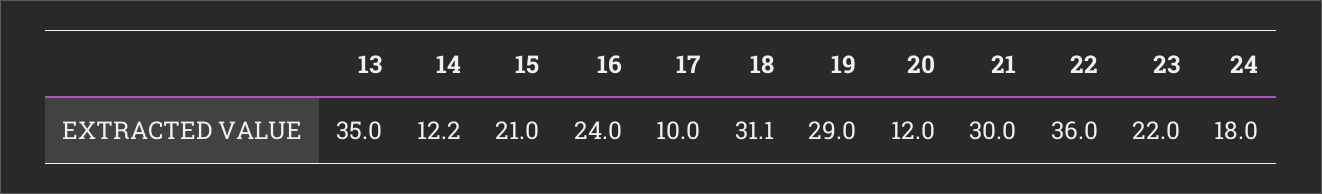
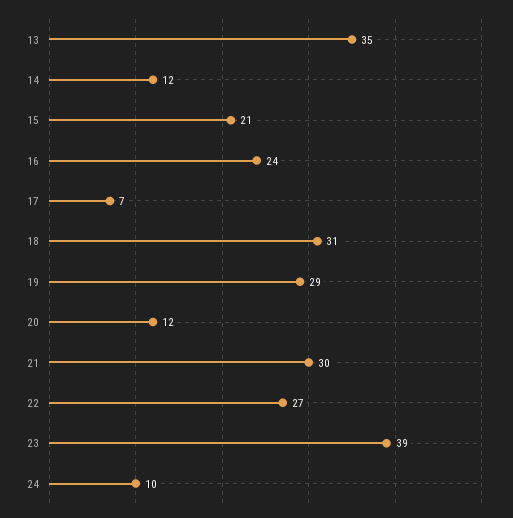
  {
    "13": 35,
    "14": 12.2,
    "15": 21,
    "16": 24,
-   "17": 10,
+   "17": 7,
    "18": 31.1,
    "19": 29,
    "20": 12,
    "21": 30,
-   "22": 36,
+   "22": 27,
-   "23": 22,
+   "23": 39,
-   "24": 18
+   "24": 10
  }

